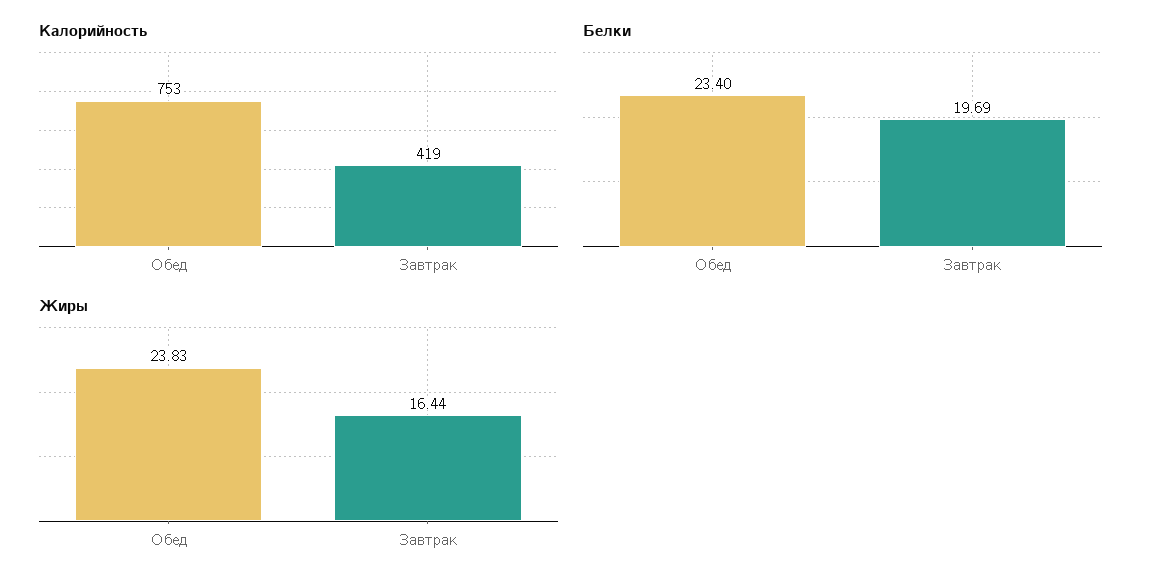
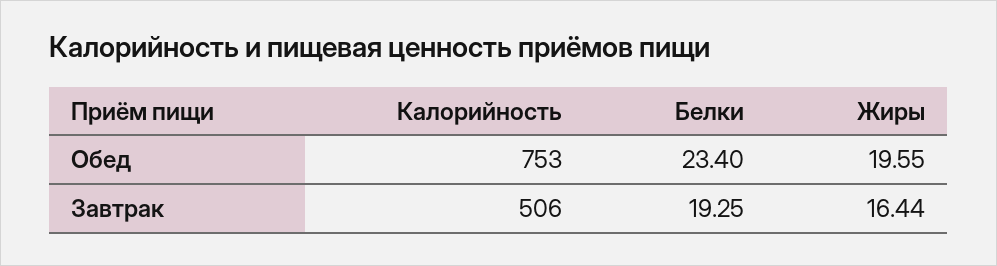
  {
    "Калорийность": {
      "Обед": 753,
-     "Завтрак": 419
+     "Завтрак": 506
    },
    "Белки": {
      "Обед": 23.4,
-     "Завтрак": 19.69
+     "Завтрак": 19.25
    },
    "Жиры": {
-     "Обед": 23.83,
+     "Обед": 19.55,
      "Завтрак": 16.44
    }
  }

